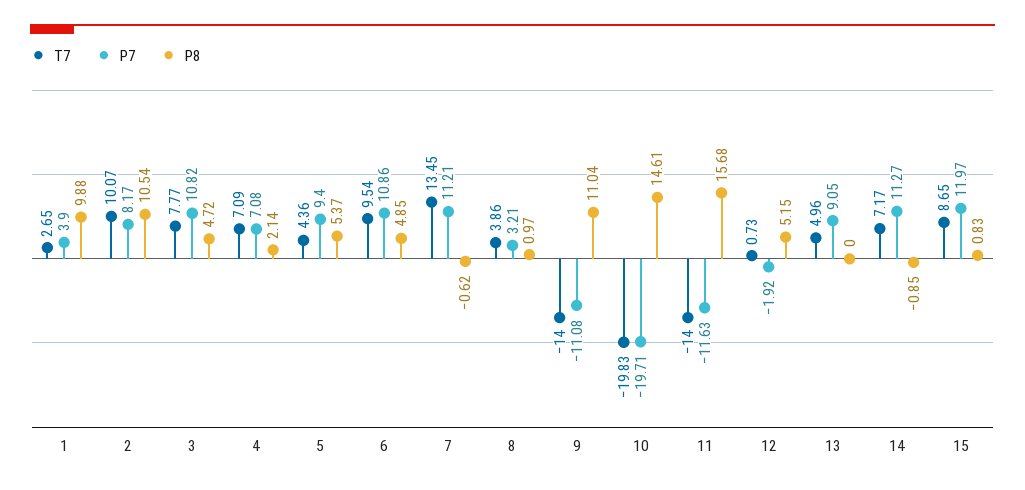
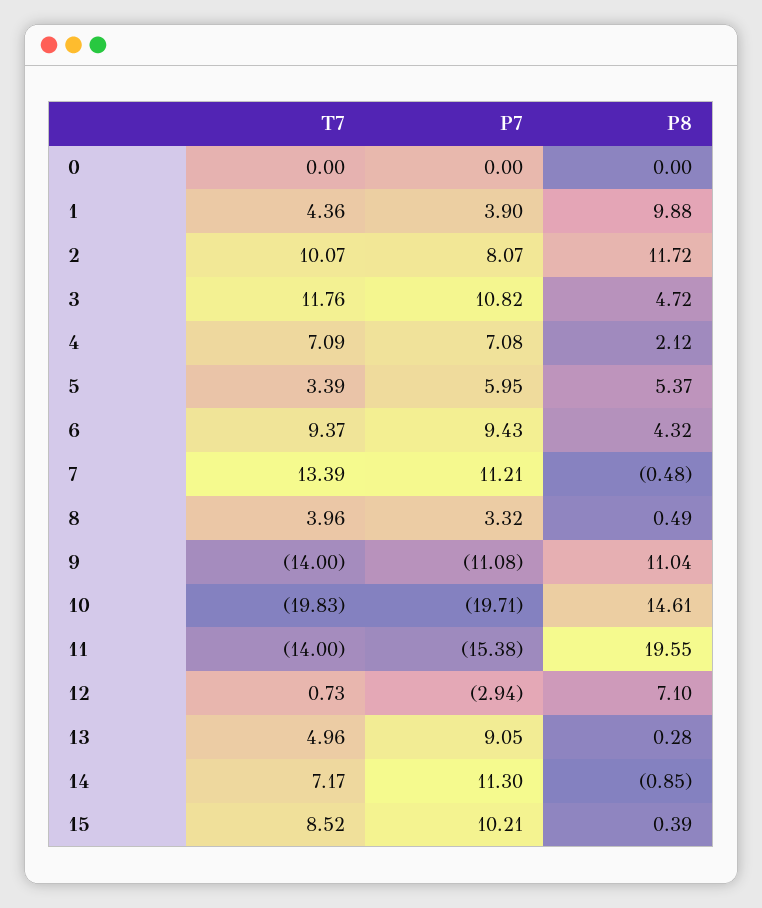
  {
    "T7": {
-     "1": 2.65,
+     "1": 4.36,
      "2": 10.07,
-     "3": 7.77,
+     "3": 11.76,
      "4": 7.09,
-     "5": 4.36,
+     "5": 3.39,
-     "6": 9.54,
+     "6": 9.37,
-     "7": 13.45,
+     "7": 13.39,
-     "8": 3.86,
+     "8": 3.96,
      "9": -14,
      "10": -19.83,
      "11": -14,
      "12": 0.73,
      "13": 4.96,
      "14": 7.17,
-     "15": 8.65
+     "15": 8.52,
+     "0": 0
    },
    "P7": {
      "1": 3.9,
-     "2": 8.17,
+     "2": 8.07,
      "3": 10.82,
      "4": 7.08,
-     "5": 9.4,
+     "5": 5.95,
-     "6": 10.86,
+     "6": 9.43,
      "7": 11.21,
-     "8": 3.21,
+     "8": 3.32,
      "9": -11.08,
      "10": -19.71,
-     "11": -11.63,
+     "11": -15.38,
-     "12": -1.92,
+     "12": -2.94,
      "13": 9.05,
-     "14": 11.27,
+     "14": 11.3,
-     "15": 11.97
+     "15": 10.21,
+     "0": 0
    },
    "P8": {
      "1": 9.88,
-     "2": 10.54,
+     "2": 11.72,
      "3": 4.72,
-     "4": 2.14,
+     "4": 2.12,
      "5": 5.37,
-     "6": 4.85,
+     "6": 4.32,
-     "7": -0.62,
+     "7": -0.48,
-     "8": 0.97,
+     "8": 0.49,
      "9": 11.04,
      "10": 14.61,
-     "11": 15.68,
+     "11": 19.55,
-     "12": 5.15,
+     "12": 7.1,
-     "13": 0,
+     "13": 0.28,
      "14": -0.85,
-     "15": 0.83
+     "15": 0.39,
+     "0": 0
    }
  }

